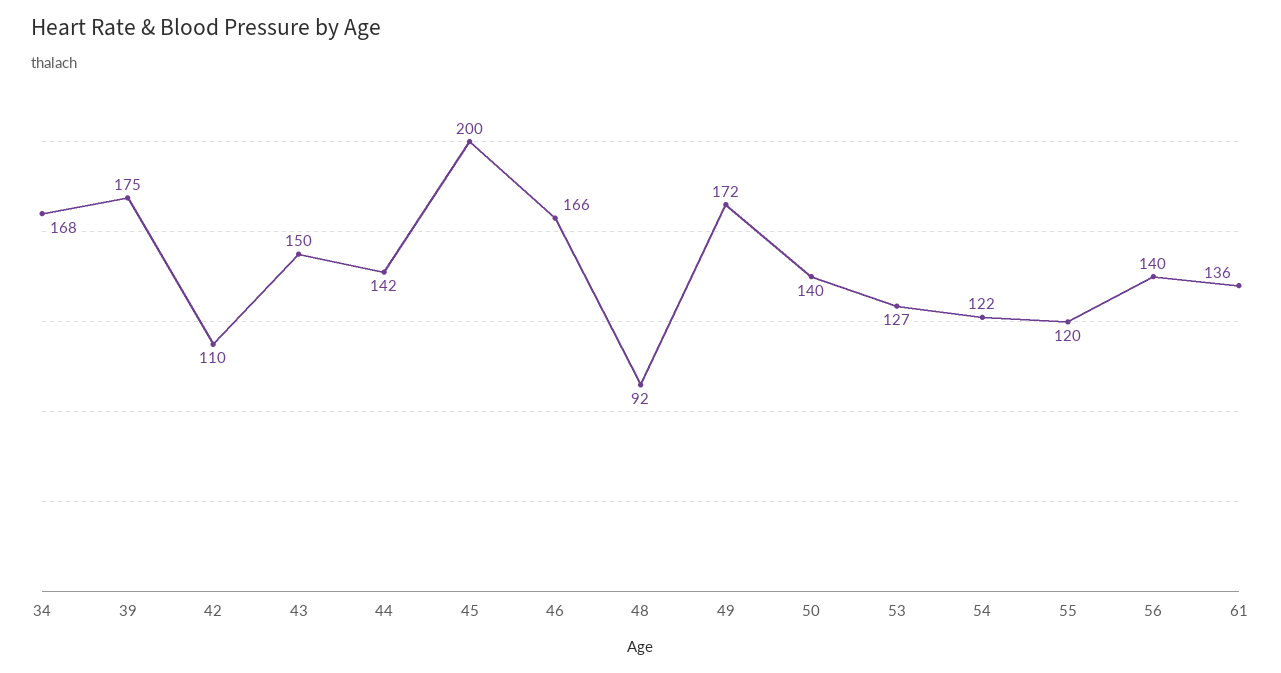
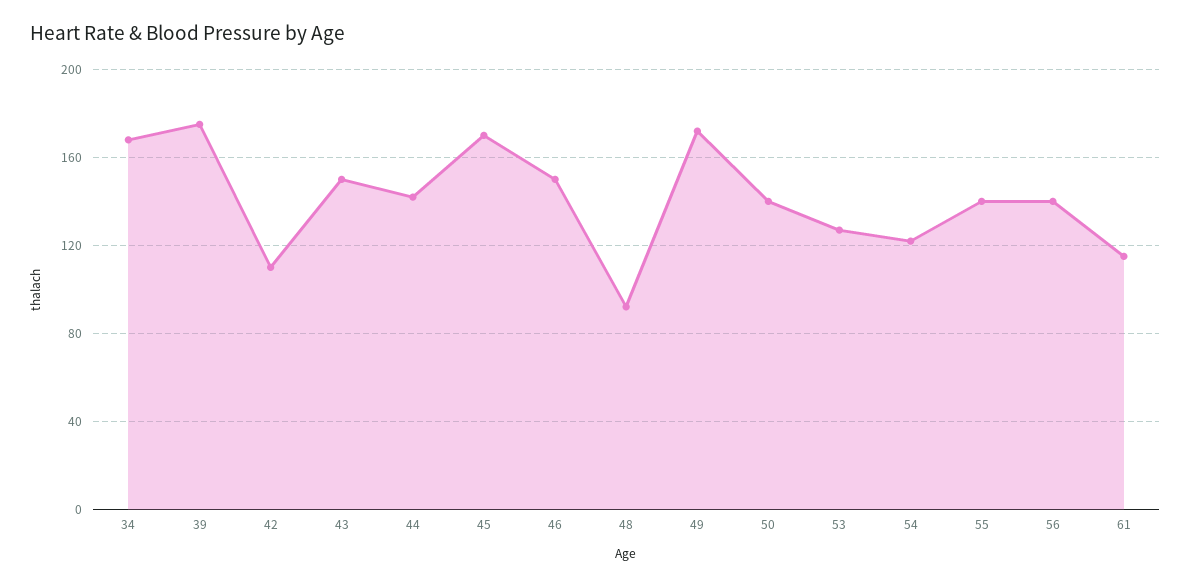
  {
    "34": 168,
    "39": 175,
    "42": 110,
    "43": 150,
    "44": 142,
-   "45": 200,
+   "45": 170,
-   "46": 166,
+   "46": 150,
    "48": 92,
    "49": 172,
    "50": 140,
    "53": 127,
    "54": 122,
-   "55": 120,
+   "55": 140,
    "56": 140,
-   "61": 136
+   "61": 115
  }

